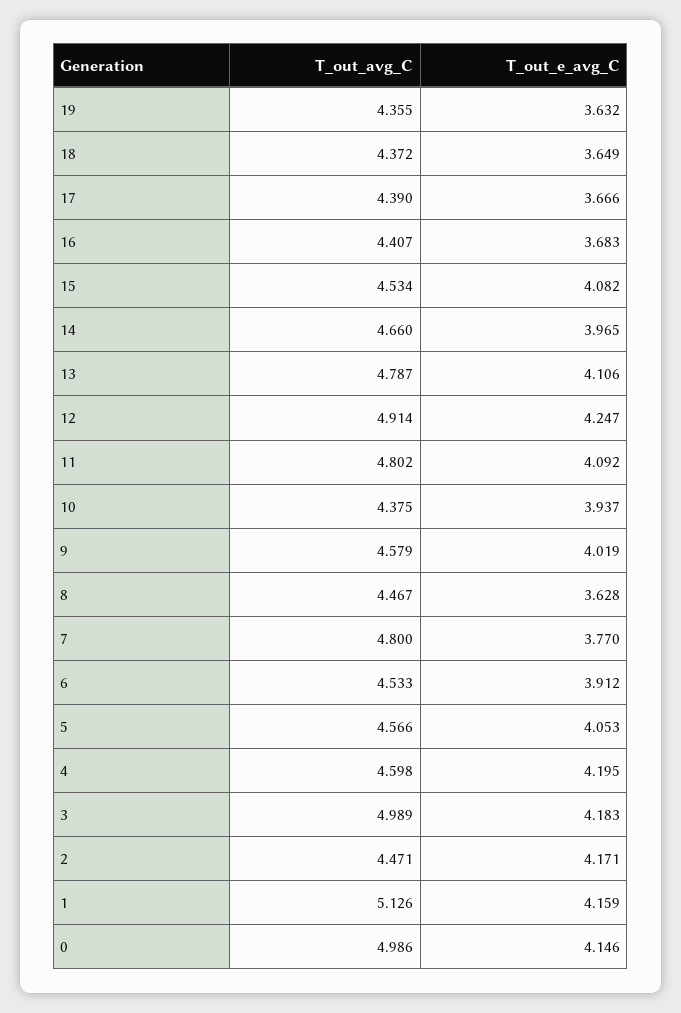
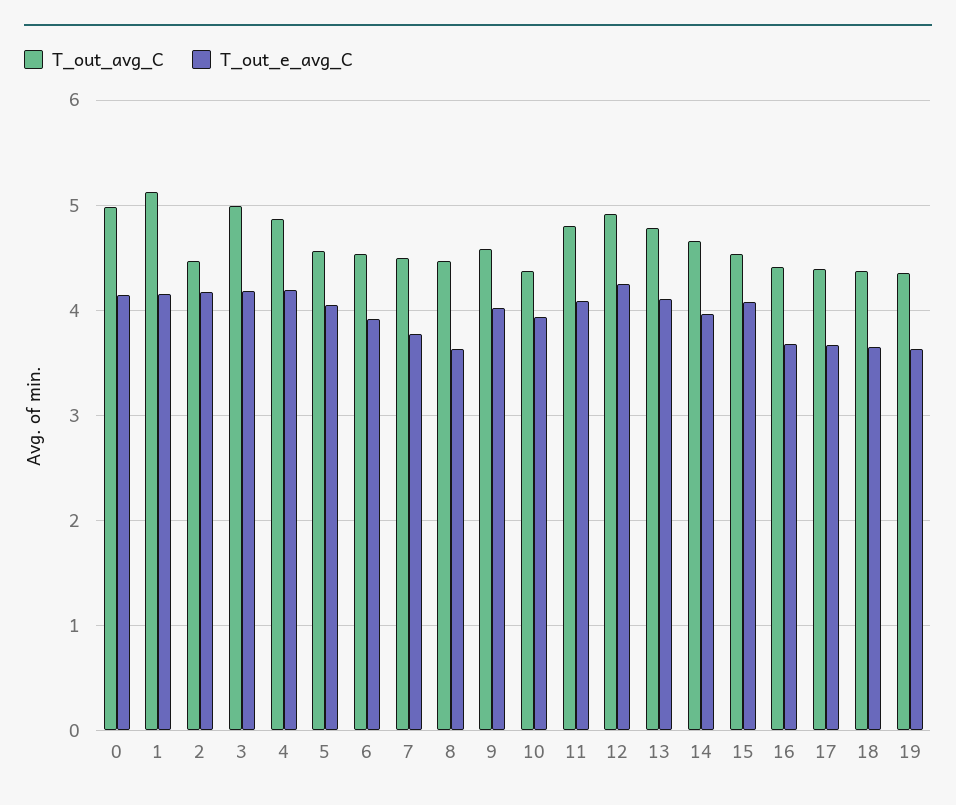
  {
    "T_out_avg_C": {
      "19": 4.355,
      "18": 4.372,
      "17": 4.39,
      "16": 4.407,
      "15": 4.534,
      "14": 4.66,
      "13": 4.787,
      "12": 4.914,
      "11": 4.802,
      "10": 4.375,
      "9": 4.579,
      "8": 4.467,
-     "7": 4.8,
+     "7": 4.5,
      "6": 4.533,
      "5": 4.566,
-     "4": 4.598,
+     "4": 4.9,
      "3": 4.989,
      "2": 4.471,
      "1": 5.126,
      "0": 4.986
    },
    "T_out_e_avg_C": {
      "19": 3.632,
      "18": 3.649,
      "17": 3.666,
      "16": 3.683,
      "15": 4.082,
      "14": 3.965,
      "13": 4.106,
      "12": 4.247,
      "11": 4.092,
      "10": 3.937,
      "9": 4.019,
      "8": 3.628,
      "7": 3.77,
      "6": 3.912,
      "5": 4.053,
      "4": 4.195,
      "3": 4.183,
      "2": 4.171,
      "1": 4.159,
      "0": 4.146
    }
  }

